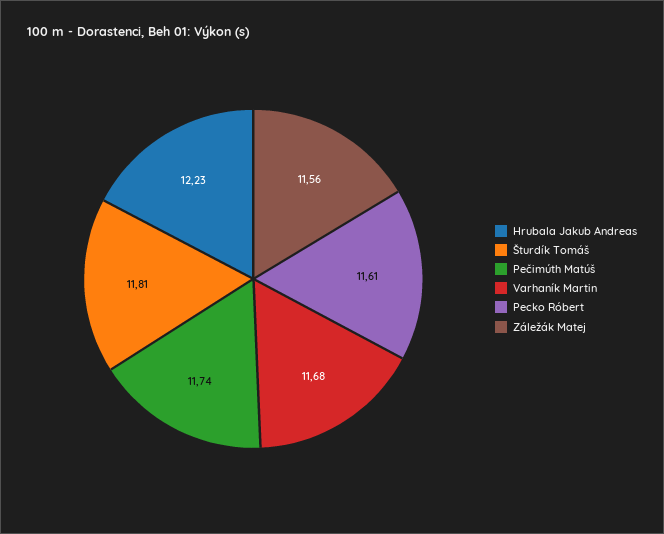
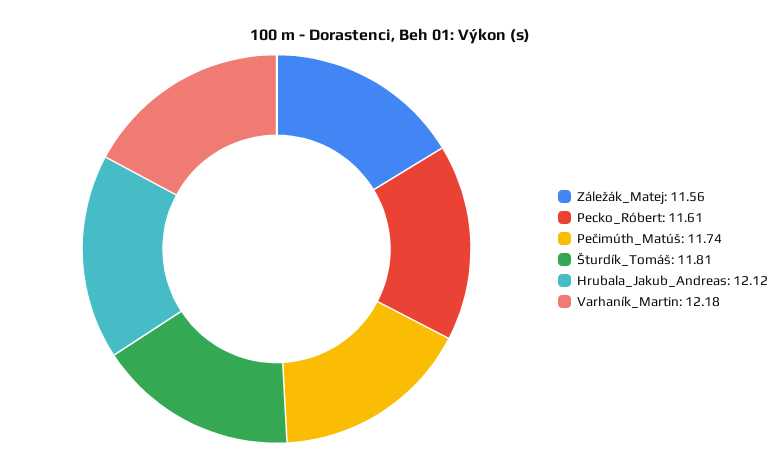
  {
-   "Hrubala Jakub Andreas": 12.23,
+   "Hrubala Jakub Andreas": 12.12,
    "Šturdík Tomáš": 11.81,
    "Pečimúth Matúš": 11.74,
-   "Varhaník Martin": 11.68,
+   "Varhaník Martin": 12.18,
    "Pecko Róbert": 11.61,
    "Záležák Matej": 11.56
  }

